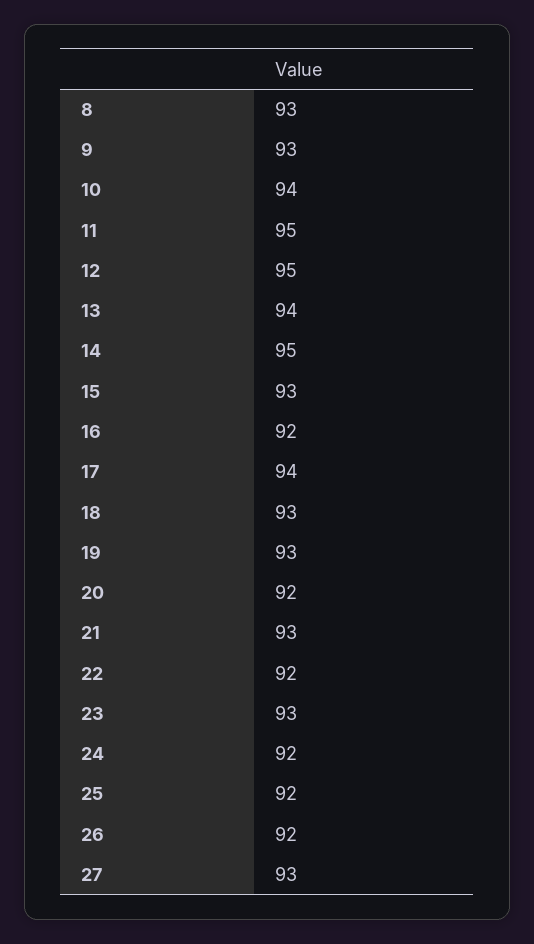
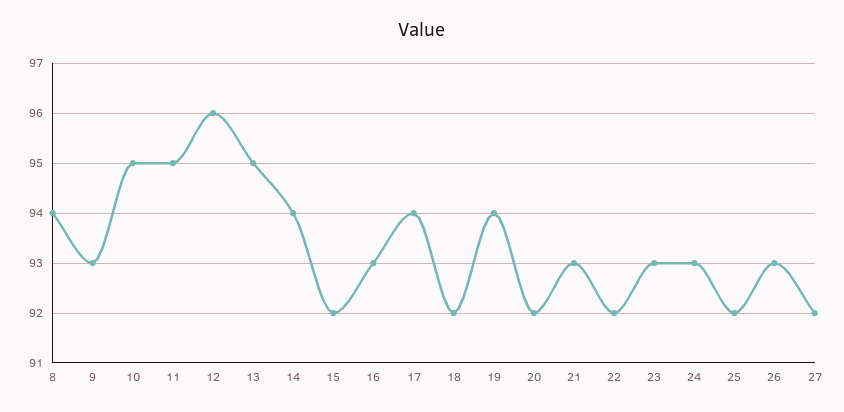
  {
-   "8": 93,
+   "8": 94,
    "9": 93,
-   "10": 94,
+   "10": 95,
    "11": 95,
-   "12": 95,
+   "12": 96,
-   "13": 94,
+   "13": 95,
-   "14": 95,
+   "14": 94,
-   "15": 93,
+   "15": 92,
-   "16": 92,
+   "16": 93,
    "17": 94,
-   "18": 93,
+   "18": 92,
-   "19": 93,
+   "19": 94,
    "20": 92,
    "21": 93,
    "22": 92,
    "23": 93,
-   "24": 92,
+   "24": 93,
    "25": 92,
-   "26": 92,
+   "26": 93,
-   "27": 93
+   "27": 92
  }

